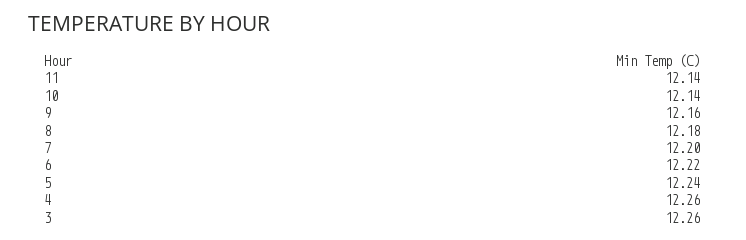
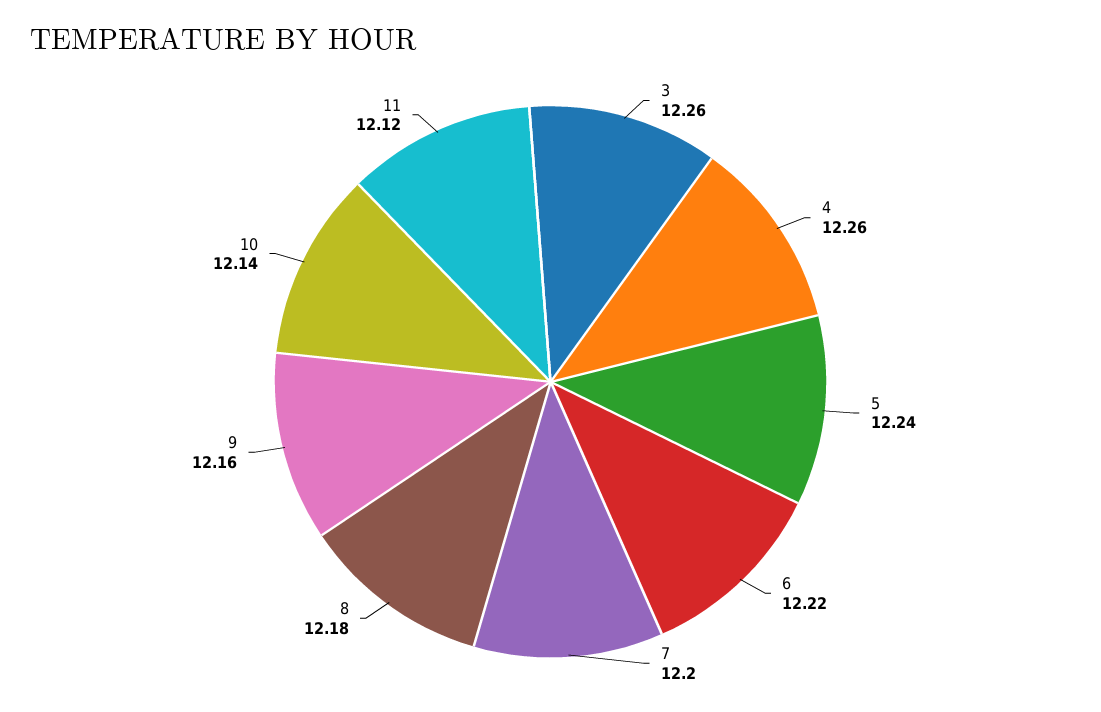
  {
-   "11": 12.14,
+   "11": 12.12,
    "10": 12.14,
    "9": 12.16,
    "8": 12.18,
    "7": 12.2,
    "6": 12.22,
    "5": 12.24,
    "4": 12.26,
    "3": 12.26
  }

